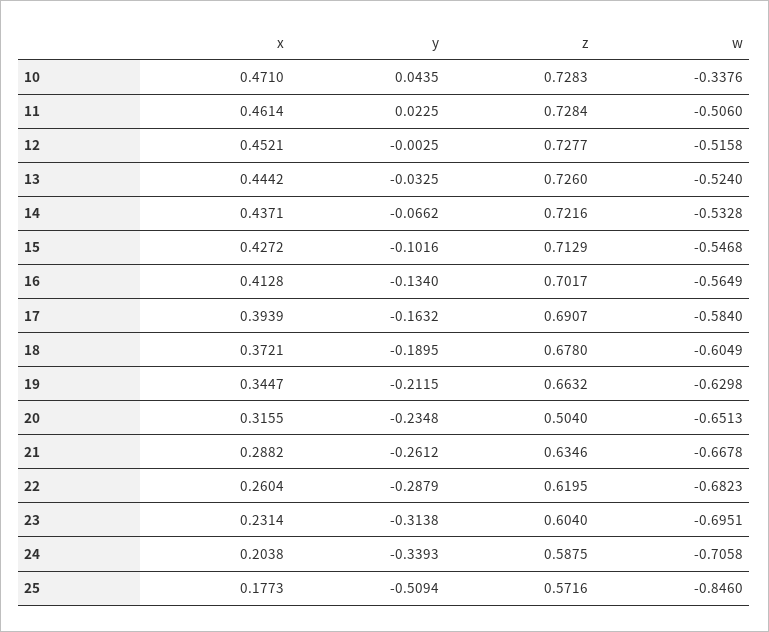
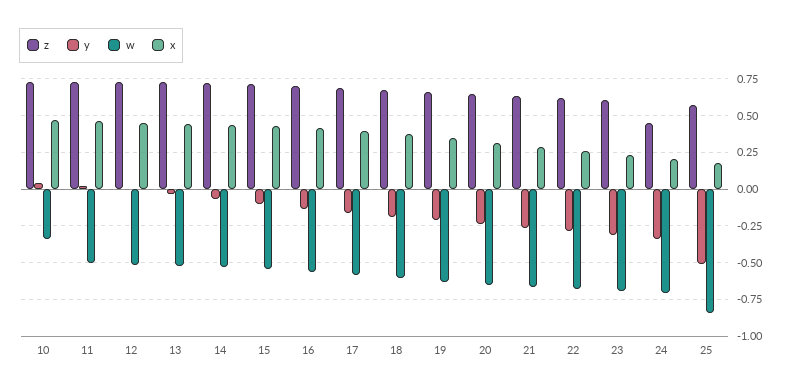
  {
    "x": {
      "10": 0.471,
      "11": 0.4614,
      "12": 0.4521,
      "13": 0.4442,
      "14": 0.4371,
      "15": 0.4272,
      "16": 0.4128,
      "17": 0.3939,
      "18": 0.3721,
      "19": 0.3447,
      "20": 0.3155,
      "21": 0.2882,
      "22": 0.2604,
      "23": 0.2314,
      "24": 0.2038,
      "25": 0.1773
    },
    "y": {
      "10": 0.0435,
      "11": 0.0225,
      "12": -0.0025,
      "13": -0.0325,
      "14": -0.0662,
      "15": -0.1016,
      "16": -0.134,
      "17": -0.1632,
      "18": -0.1895,
      "19": -0.2115,
      "20": -0.2348,
      "21": -0.2612,
      "22": -0.2879,
      "23": -0.3138,
      "24": -0.3393,
      "25": -0.5094
    },
    "z": {
      "10": 0.7283,
      "11": 0.7284,
      "12": 0.7277,
      "13": 0.726,
      "14": 0.7216,
      "15": 0.7129,
      "16": 0.7017,
      "17": 0.6907,
      "18": 0.678,
      "19": 0.6632,
-     "20": 0.504,
+     "20": 0.65,
      "21": 0.6346,
      "22": 0.6195,
      "23": 0.604,
-     "24": 0.5875,
+     "24": 0.45,
      "25": 0.5716
    },
    "w": {
      "10": -0.3376,
      "11": -0.506,
      "12": -0.5158,
      "13": -0.524,
      "14": -0.5328,
      "15": -0.5468,
      "16": -0.5649,
      "17": -0.584,
      "18": -0.6049,
      "19": -0.6298,
      "20": -0.6513,
      "21": -0.6678,
      "22": -0.6823,
      "23": -0.6951,
      "24": -0.7058,
      "25": -0.846
    }
  }

